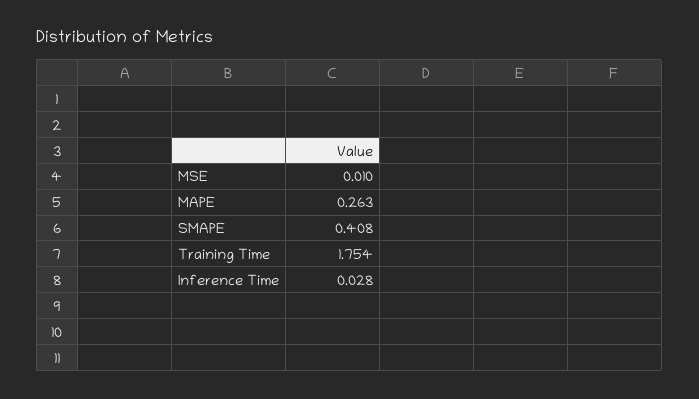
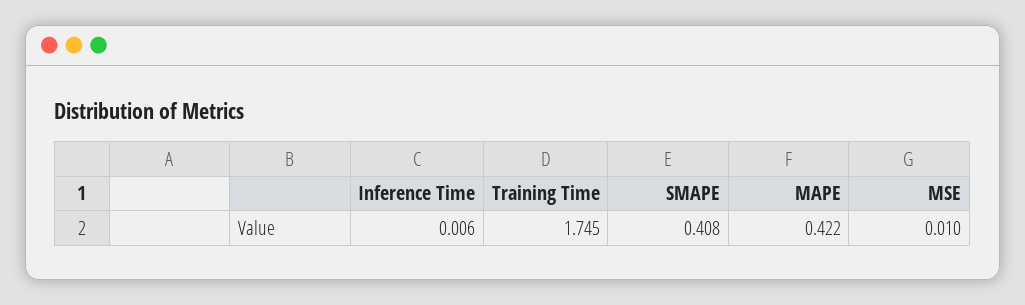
  {
    "MSE": 0.01,
-   "MAPE": 0.263,
+   "MAPE": 0.422,
    "SMAPE": 0.408,
-   "Training Time": 1.754,
+   "Training Time": 1.745,
-   "Inference Time": 0.028
+   "Inference Time": 0.006
  }

